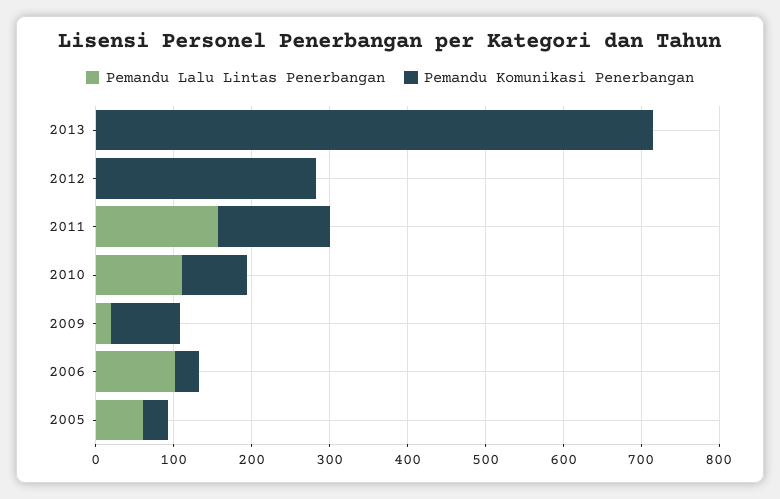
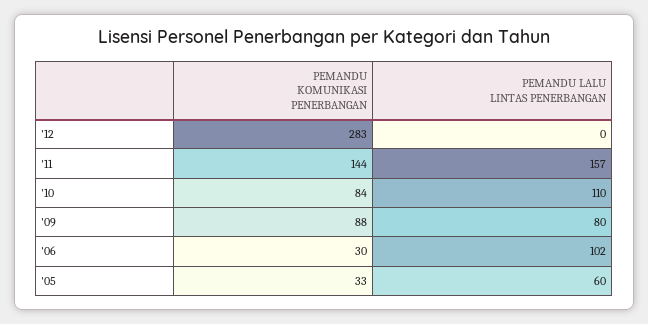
  {
    "Pemandu Lalu Lintas Penerbangan": {
-     "2013": 0,
      "2012": 0,
      "2011": 157,
      "2010": 110,
-     "2009": 20,
+     "2009": 80,
      "2006": 102,
      "2005": 60
    },
    "Pemandu Komunikasi Penerbangan": {
-     "2013": 720,
      "2012": 283,
      "2011": 144,
      "2010": 84,
      "2009": 88,
      "2006": 30,
      "2005": 33
    }
  }

